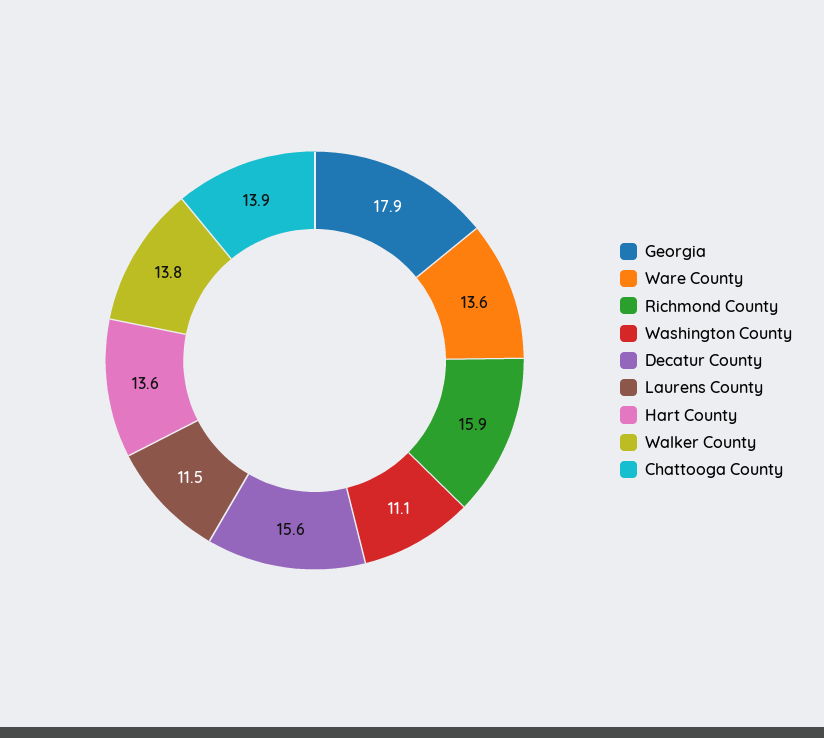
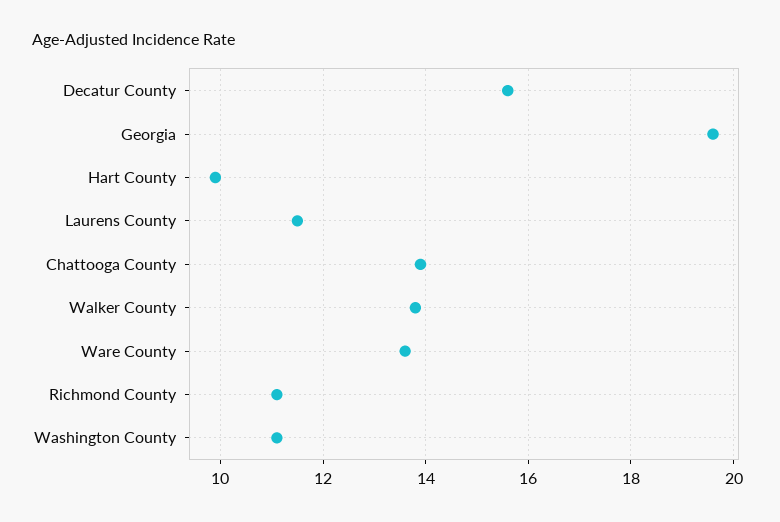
  {
-   "Georgia": 17.9,
+   "Georgia": 19.5,
    "Ware County": 13.6,
-   "Richmond County": 15.9,
+   "Richmond County": 11,
    "Washington County": 11.1,
    "Decatur County": 15.6,
    "Laurens County": 11.5,
-   "Hart County": 13.6,
+   "Hart County": 10,
    "Walker County": 13.8,
    "Chattooga County": 13.9
  }

